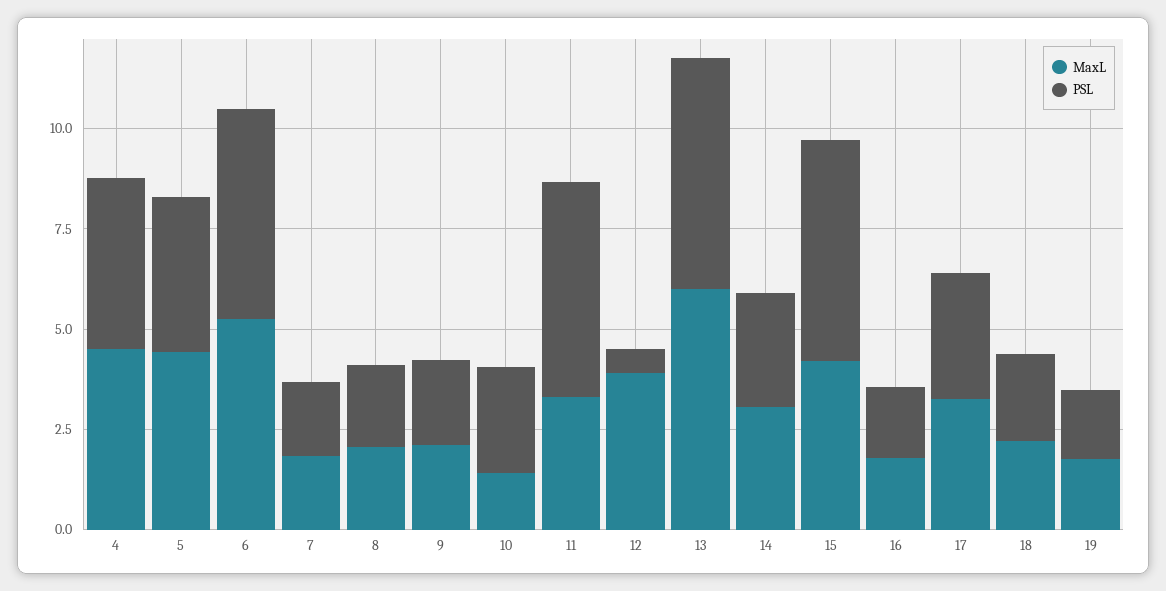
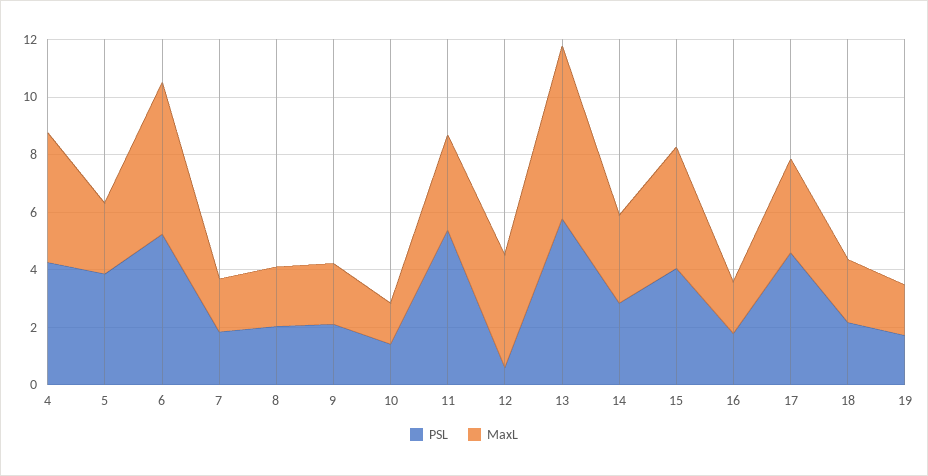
  {
    "MaxL": {
      "4": 4.5,
-     "5": 4.5,
+     "5": 2.5,
      "6": 5.5,
      "7": 2,
      "8": 2,
      "9": 2,
      "10": 1.5,
      "11": 3.5,
      "12": 4,
      "13": 6,
      "14": 3,
      "15": 4,
      "16": 2,
      "17": 3.5,
      "18": 2,
      "19": 2
    },
    "PSL": {
      "4": 4.5,
      "5": 4,
      "6": 5,
      "7": 2,
      "8": 2,
      "9": 2,
-     "10": 2.5,
+     "10": 1.5,
      "11": 5.5,
      "12": 0.5,
      "13": 6,
      "14": 3,
-     "15": 5.5,
+     "15": 4,
      "16": 2,
-     "17": 3,
+     "17": 4.5,
      "18": 2,
      "19": 1.5
    }
  }

